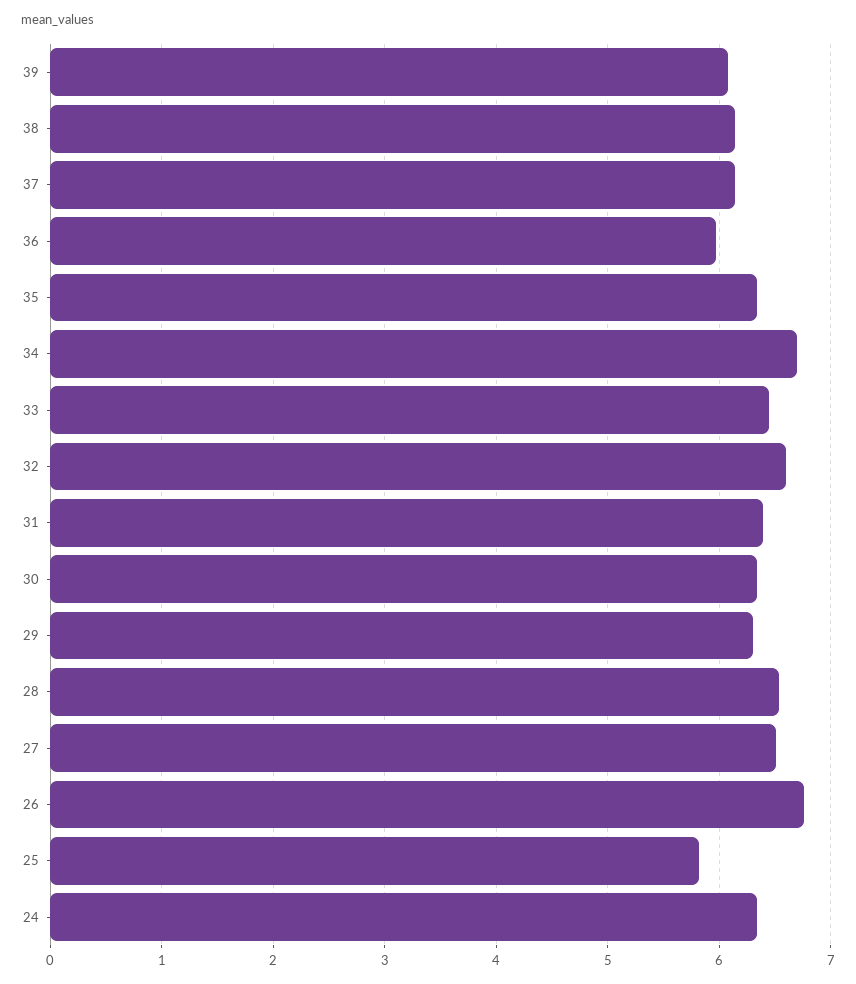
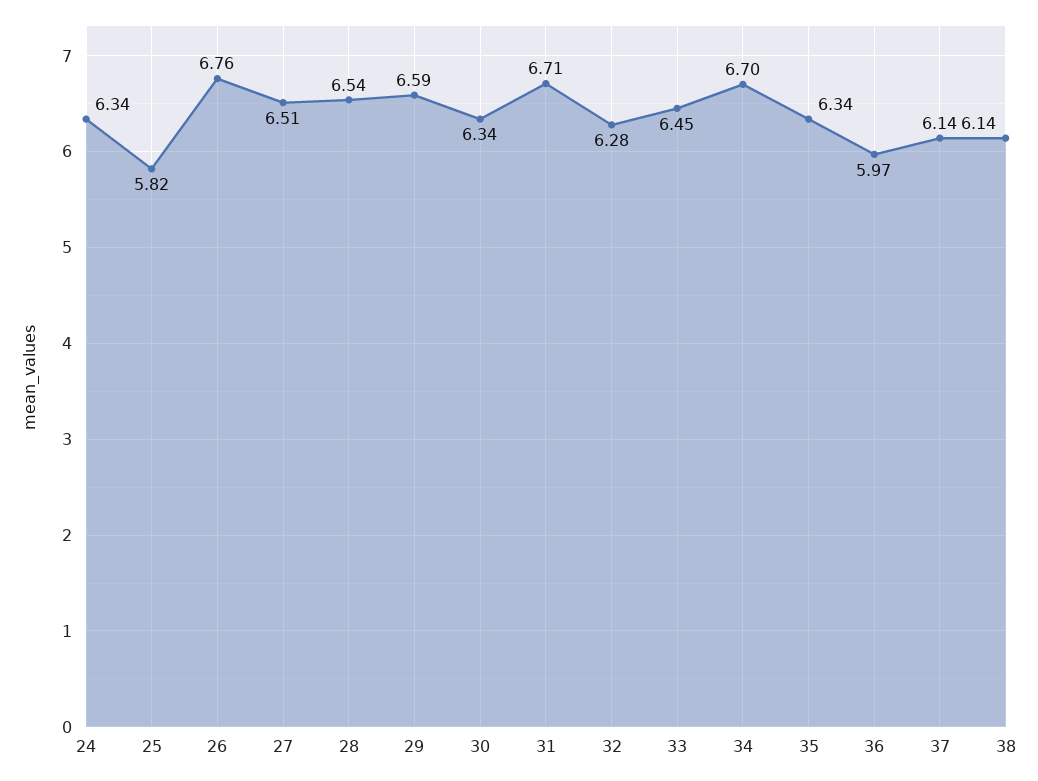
  {
-   "39": 6.1,
    "38": 6.14,
    "37": 6.14,
    "36": 5.97,
    "35": 6.34,
    "34": 6.7,
    "33": 6.45,
-   "32": 6.6,
+   "32": 6.28,
-   "31": 6.4,
+   "31": 6.71,
    "30": 6.34,
-   "29": 6.3,
+   "29": 6.59,
    "28": 6.54,
    "27": 6.51,
    "26": 6.76,
    "25": 5.82,
    "24": 6.34
  }

